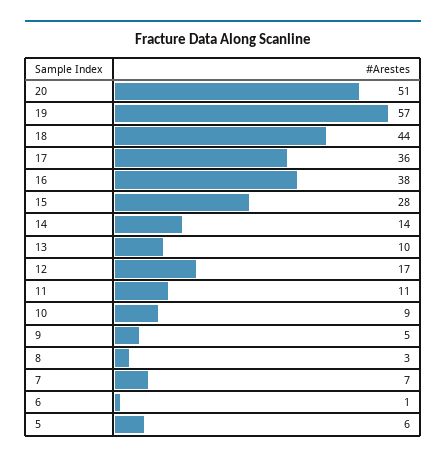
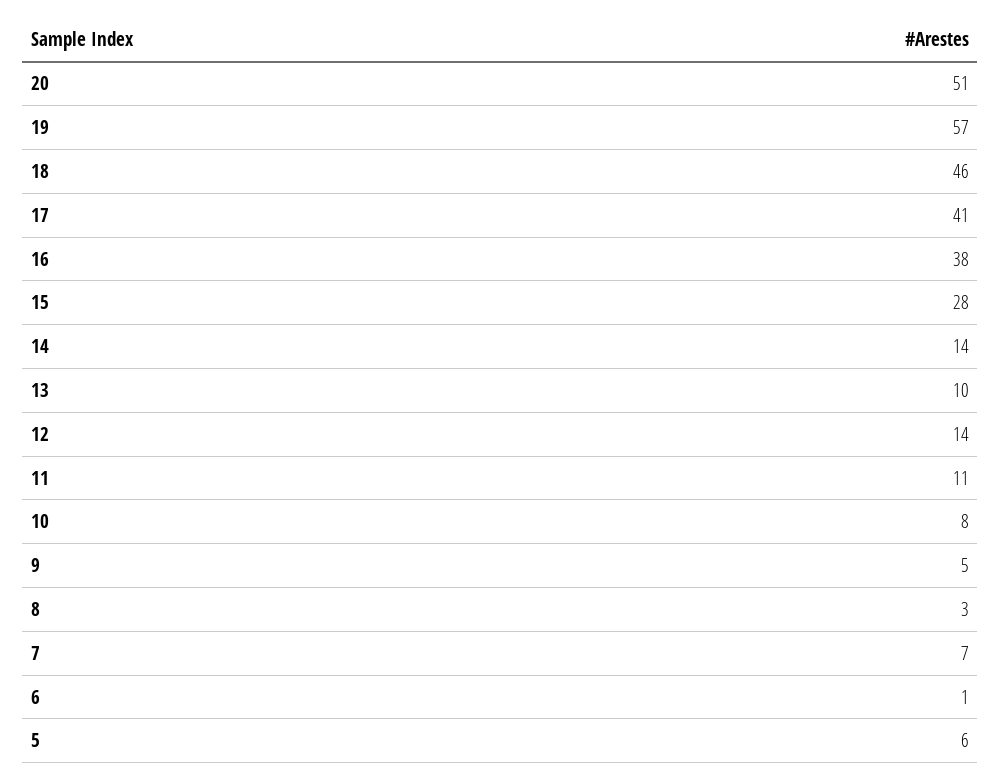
  {
    "20": 51,
    "19": 57,
-   "18": 44,
+   "18": 46,
-   "17": 36,
+   "17": 41,
    "16": 38,
    "15": 28,
    "14": 14,
    "13": 10,
-   "12": 17,
+   "12": 14,
    "11": 11,
-   "10": 9,
+   "10": 8,
    "9": 5,
    "8": 3,
    "7": 7,
    "6": 1,
    "5": 6
  }

